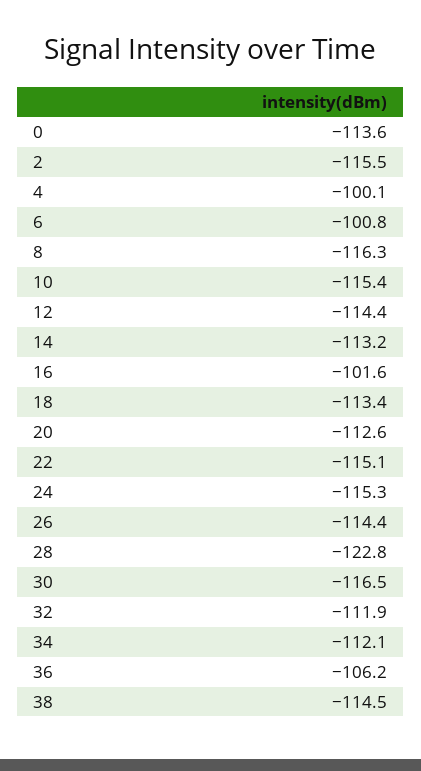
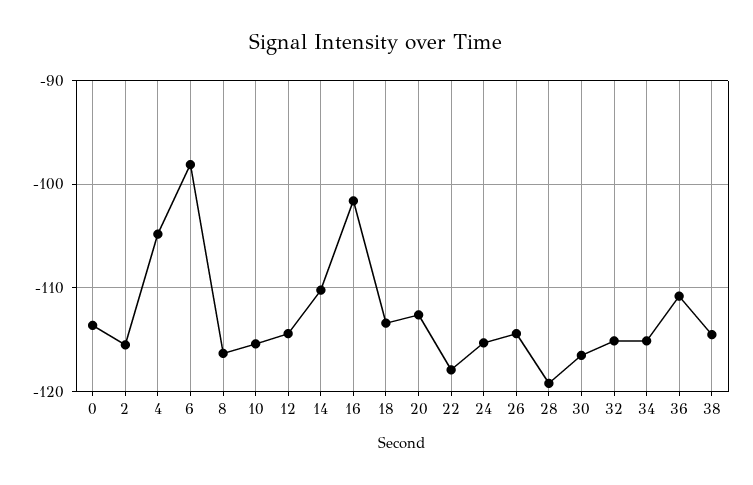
  {
    "0": -113.6,
    "2": -115.5,
-   "4": -100.1,
+   "4": -105,
-   "6": -100.8,
+   "6": -98,
    "8": -116.3,
    "10": -115.4,
    "12": -114.4,
-   "14": -113.2,
+   "14": -110,
    "16": -101.6,
    "18": -113.4,
    "20": -112.6,
-   "22": -115.1,
+   "22": -118,
    "24": -115.3,
    "26": -114.4,
-   "28": -122.8,
+   "28": -119,
    "30": -116.5,
-   "32": -111.9,
+   "32": -115,
-   "34": -112.1,
+   "34": -115,
-   "36": -106.2,
+   "36": -111,
    "38": -114.5
  }

